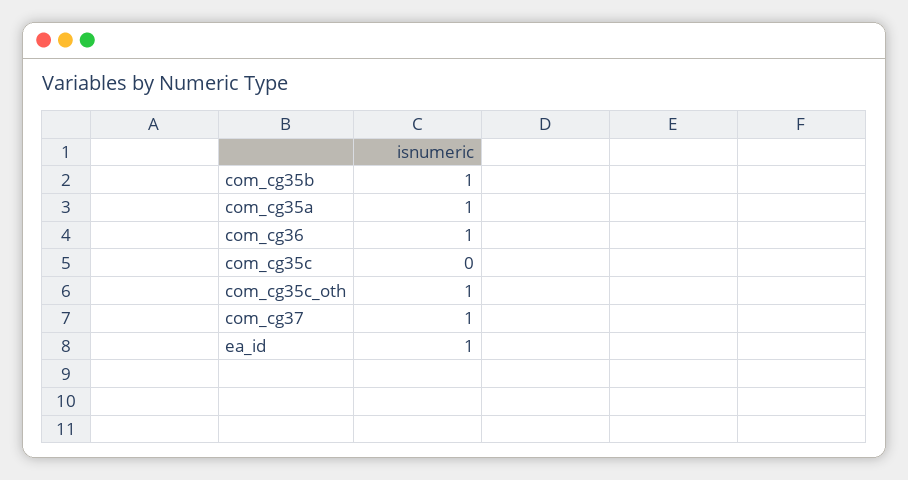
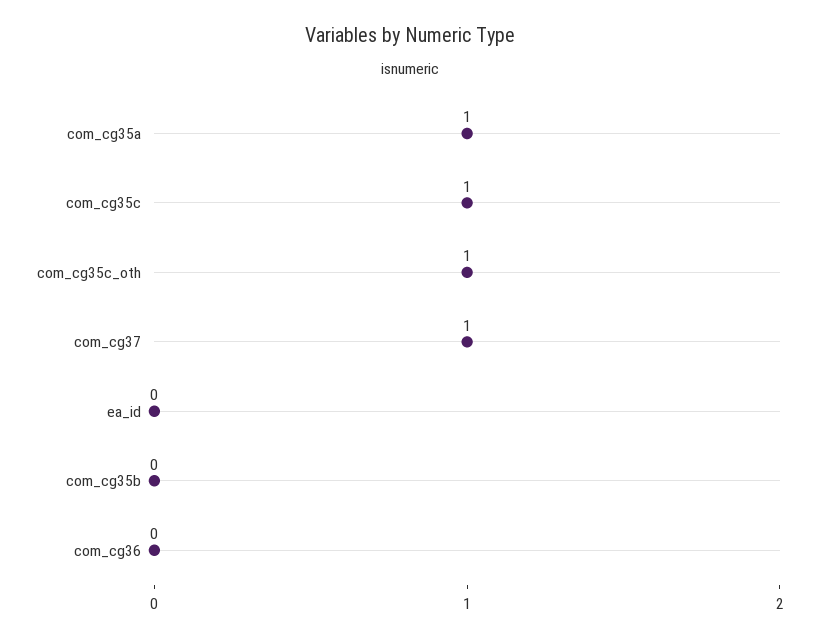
  {
-   "com_cg35b": 1,
+   "com_cg35b": 0,
    "com_cg35a": 1,
-   "com_cg36": 1,
+   "com_cg36": 0,
-   "com_cg35c": 0,
+   "com_cg35c": 1,
    "com_cg35c_oth": 1,
    "com_cg37": 1,
-   "ea_id": 1
+   "ea_id": 0
  }

